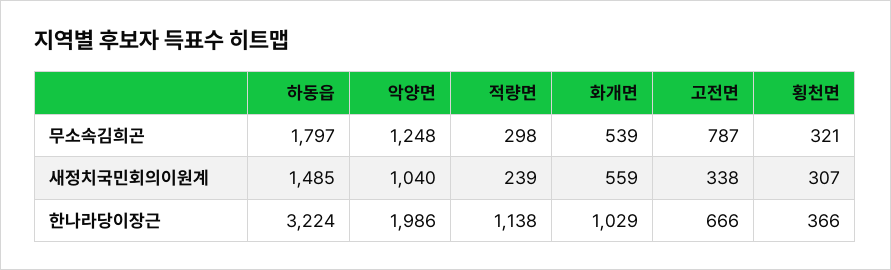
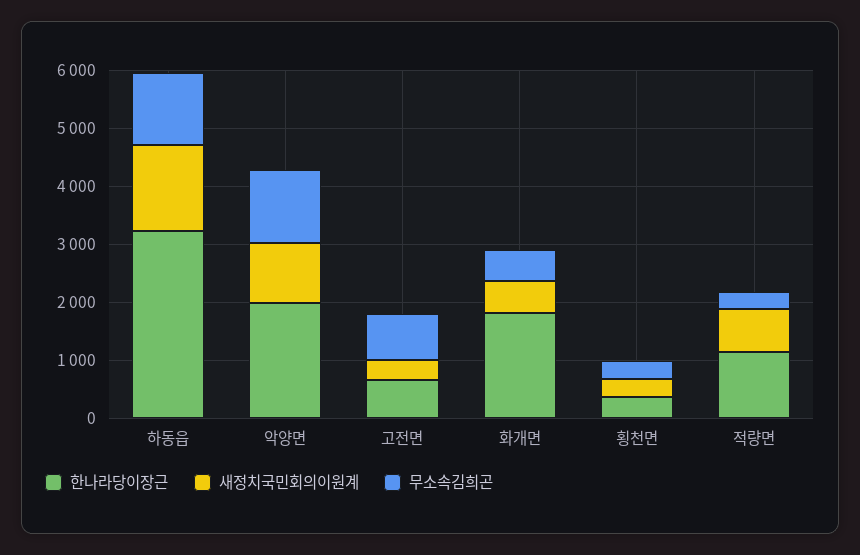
  {
    "무소속김희곤": {
-     "하동읍": 1797,
+     "하동읍": 1200,
      "악양면": 1248,
      "적량면": 298,
      "화개면": 539,
      "고전면": 787,
      "횡천면": 321
    },
    "새정치국민회의이원계": {
      "하동읍": 1485,
      "악양면": 1040,
-     "적량면": 239,
+     "적량면": 800,
      "화개면": 559,
      "고전면": 338,
      "횡천면": 307
    },
    "한나라당이장근": {
      "하동읍": 3224,
      "악양면": 1986,
      "적량면": 1138,
-     "화개면": 1029,
+     "화개면": 1800,
      "고전면": 666,
      "횡천면": 366
    }
  }

